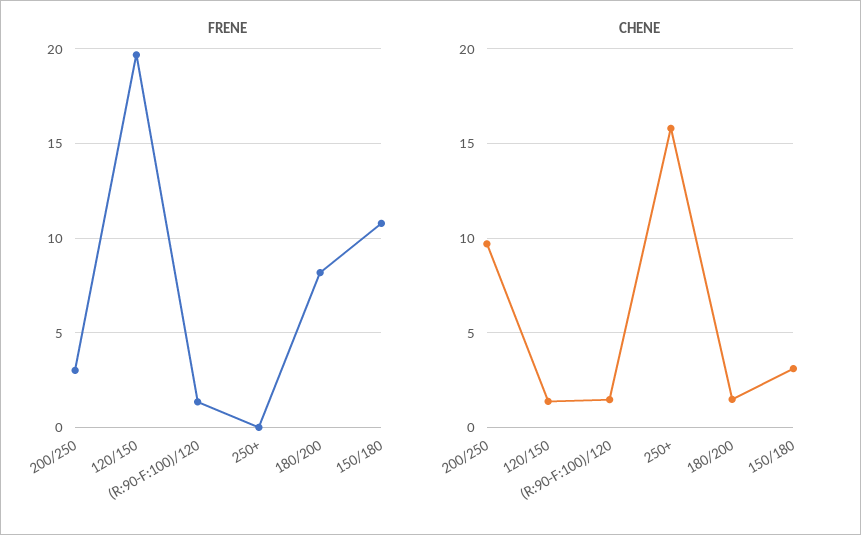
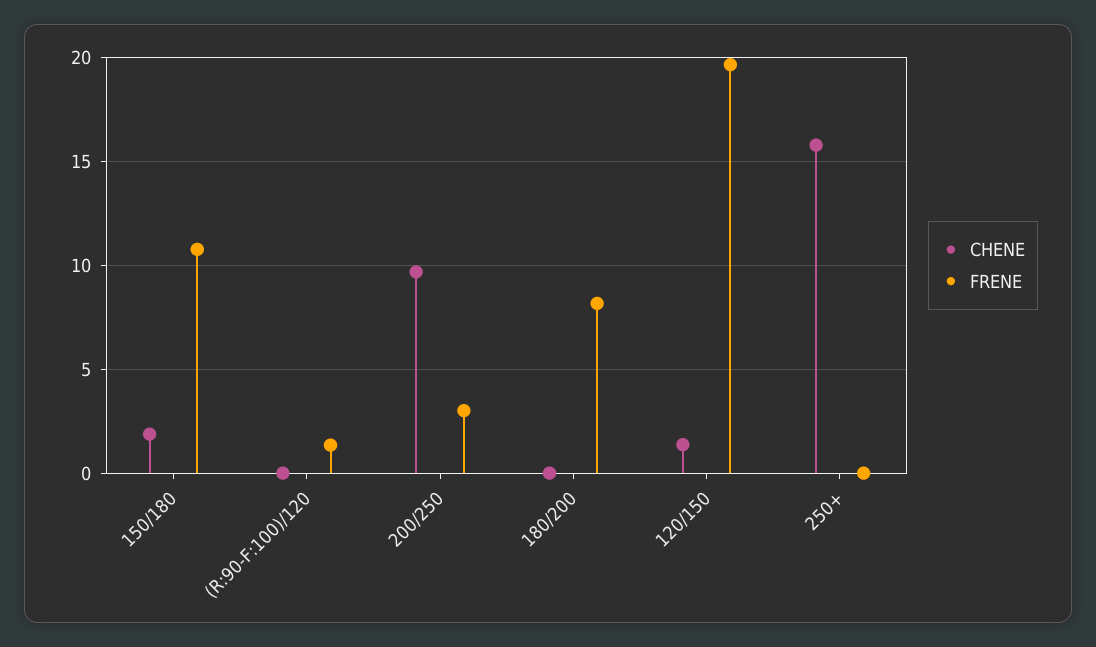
  {
    "FRENE": {
      "200/250": 3,
      "120/150": 19.5,
      "(R:90-F:100)/120": 1.5,
      "250+": 0,
      "180/200": 8,
      "150/180": 11
    },
    "CHENE": {
      "200/250": 9.5,
      "120/150": 1.5,
-     "(R:90-F:100)/120": 1.5,
+     "(R:90-F:100)/120": 0,
      "250+": 16,
-     "180/200": 1.5,
+     "180/200": 0,
-     "150/180": 3
+     "150/180": 2
    }
  }

